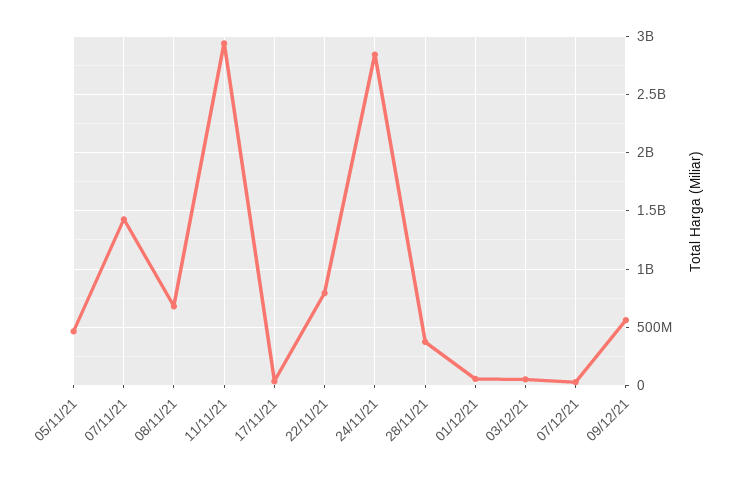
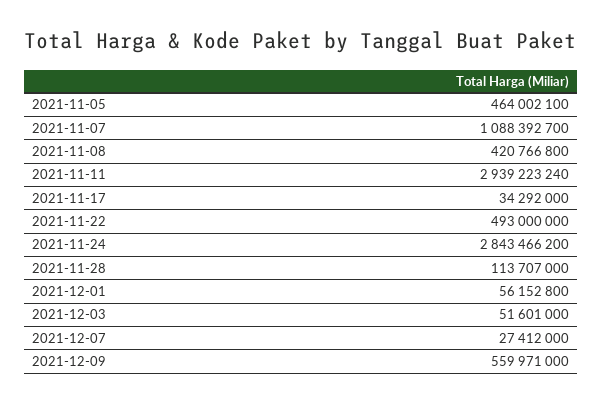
  {
    "05/11/21": 464002100,
-   "07/11/21": 1400000000,
+   "07/11/21": 1088392700,
-   "08/11/21": 700000000,
+   "08/11/21": 420766800,
    "11/11/21": 2939223240,
    "17/11/21": 34292000,
-   "22/11/21": 800000000,
+   "22/11/21": 493000000,
    "24/11/21": 2843466200,
-   "28/11/21": 400000000,
+   "28/11/21": 113707000,
    "01/12/21": 56152800,
    "03/12/21": 51601000,
    "07/12/21": 27412000,
    "09/12/21": 559971000
  }

